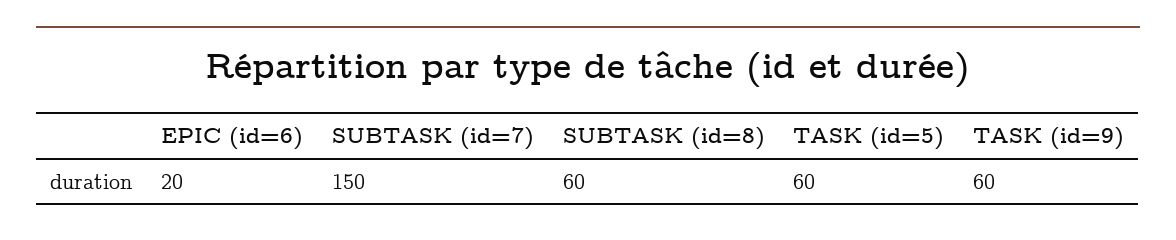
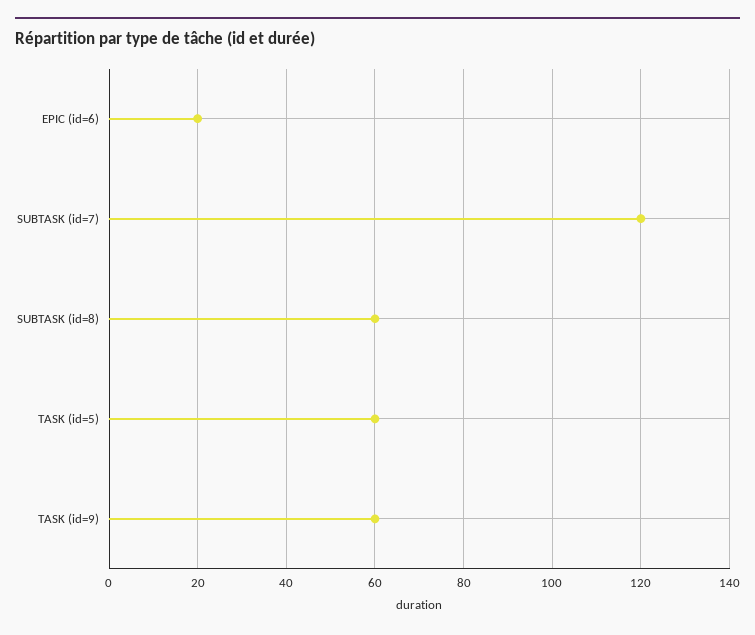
  {
    "EPIC (id=6)": 20,
-   "SUBTASK (id=7)": 150,
+   "SUBTASK (id=7)": 120,
    "SUBTASK (id=8)": 60,
    "TASK (id=5)": 60,
    "TASK (id=9)": 60
  }

